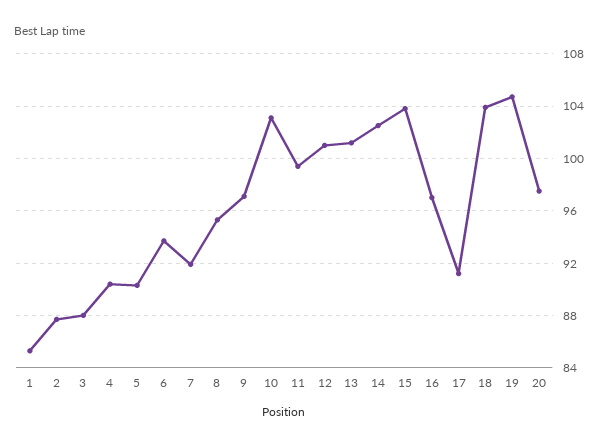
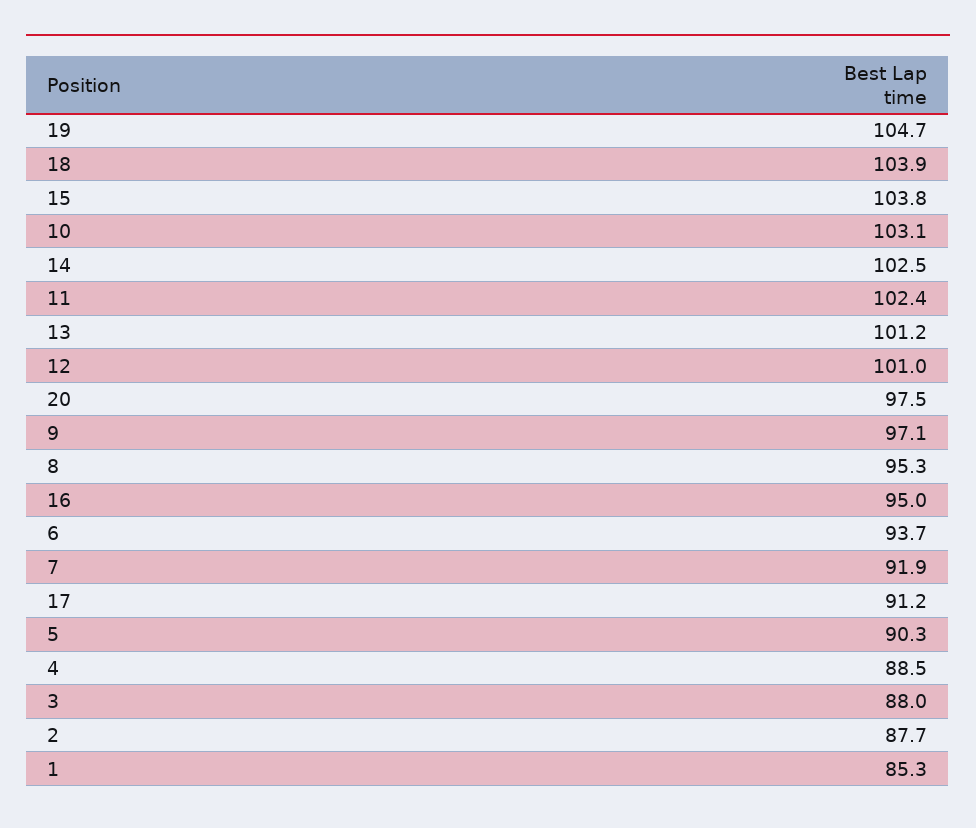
  {
    "1": 85.3,
    "2": 87.7,
    "3": 88,
-   "4": 90.5,
+   "4": 88.5,
    "5": 90.3,
    "6": 93.7,
    "7": 91.9,
    "8": 95.3,
    "9": 97.1,
    "10": 103.1,
-   "11": 99.5,
+   "11": 102.4,
    "12": 101,
    "13": 101.2,
    "14": 102.5,
    "15": 103.8,
-   "16": 97,
+   "16": 95,
    "17": 91.2,
    "18": 103.9,
    "19": 104.7,
    "20": 97.5
  }

